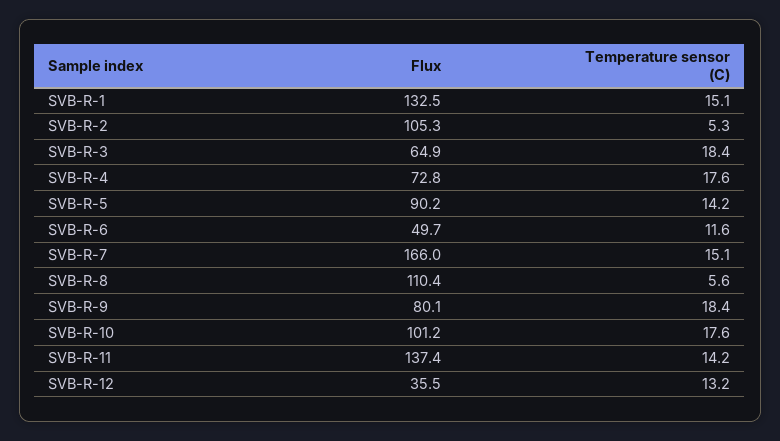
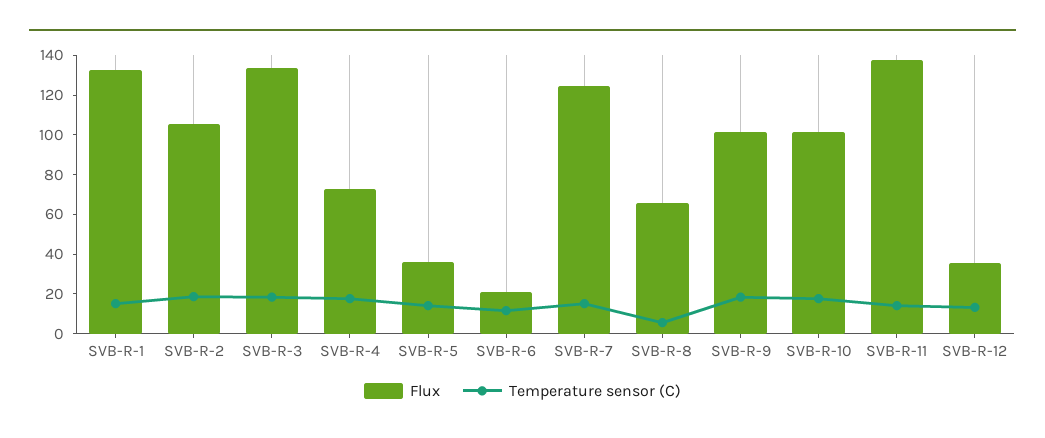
  {
    "Flux": {
      "SVB-R-1": 132.5,
      "SVB-R-2": 105.3,
-     "SVB-R-3": 64.9,
+     "SVB-R-3": 135,
      "SVB-R-4": 72.8,
-     "SVB-R-5": 90.2,
+     "SVB-R-5": 35,
-     "SVB-R-6": 49.7,
+     "SVB-R-6": 20,
-     "SVB-R-7": 166,
+     "SVB-R-7": 125,
-     "SVB-R-8": 110.4,
+     "SVB-R-8": 65,
-     "SVB-R-9": 80.1,
+     "SVB-R-9": 100,
      "SVB-R-10": 101.2,
      "SVB-R-11": 137.4,
      "SVB-R-12": 35.5
    },
    "Temperature sensor (C)": {
      "SVB-R-1": 15.1,
-     "SVB-R-2": 5.3,
+     "SVB-R-2": 20,
      "SVB-R-3": 18.4,
      "SVB-R-4": 17.6,
      "SVB-R-5": 14.2,
      "SVB-R-6": 11.6,
      "SVB-R-7": 15.1,
      "SVB-R-8": 5.6,
      "SVB-R-9": 18.4,
      "SVB-R-10": 17.6,
      "SVB-R-11": 14.2,
      "SVB-R-12": 13.2
    }
  }

